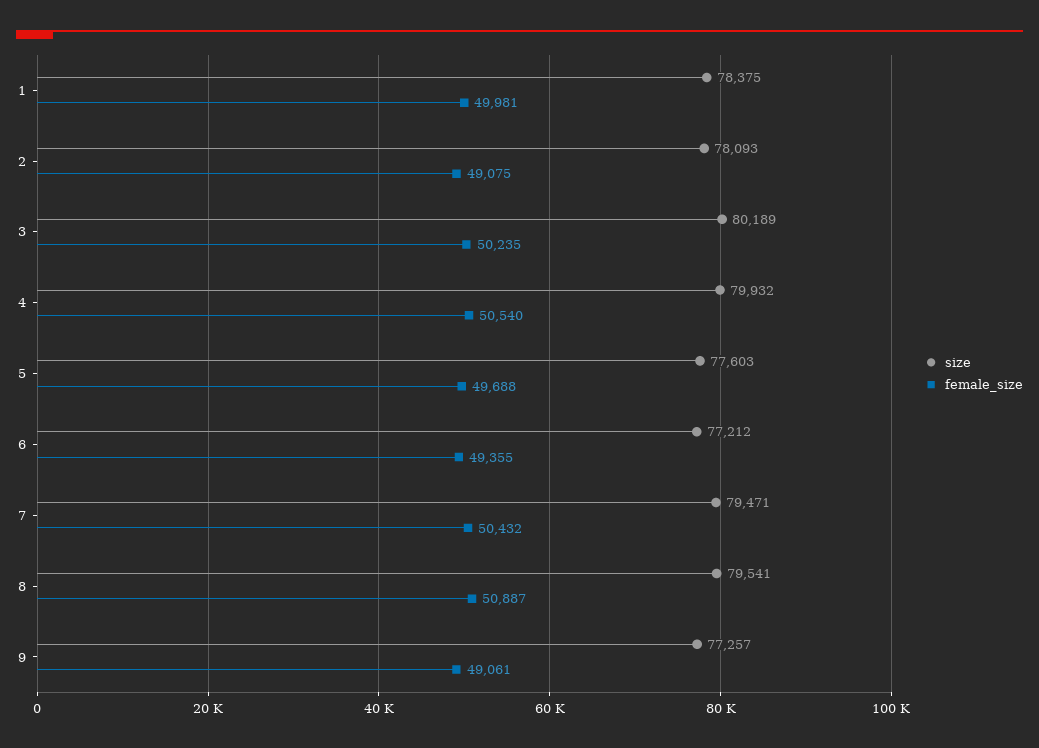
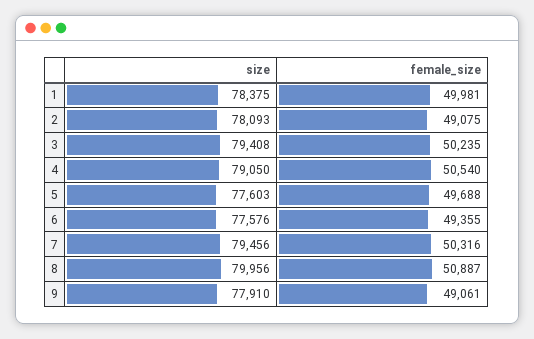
  {
    "size": {
      "1": 78375,
      "2": 78093,
-     "3": 80189,
+     "3": 79408,
-     "4": 79932,
+     "4": 79050,
      "5": 77603,
-     "6": 77212,
+     "6": 77576,
-     "7": 79471,
+     "7": 79456,
-     "8": 79541,
+     "8": 79956,
-     "9": 77257
+     "9": 77910
    },
    "female_size": {
      "1": 49981,
      "2": 49075,
      "3": 50235,
      "4": 50540,
      "5": 49688,
      "6": 49355,
-     "7": 50432,
+     "7": 50316,
      "8": 50887,
      "9": 49061
    }
  }

